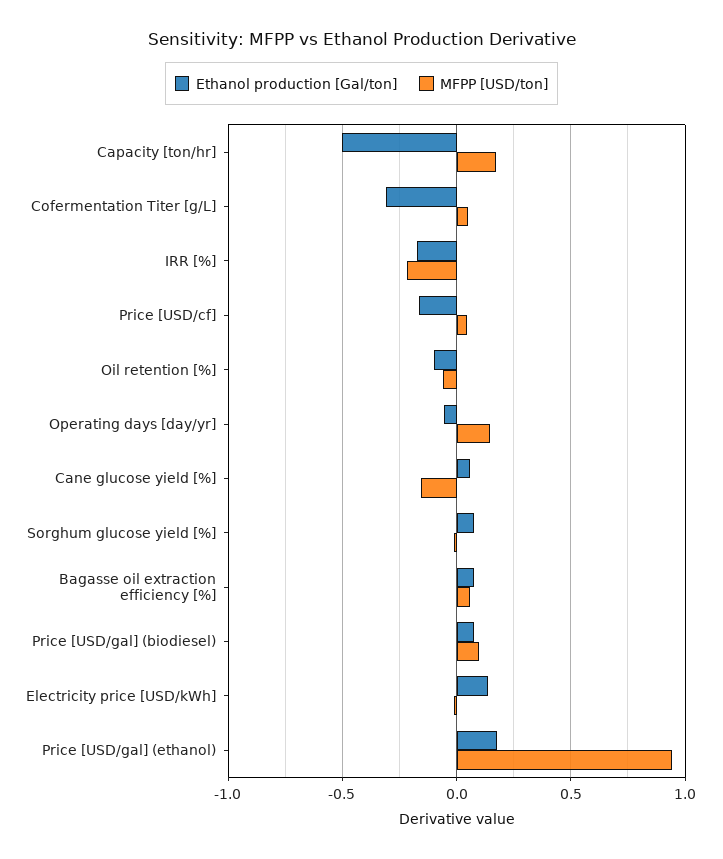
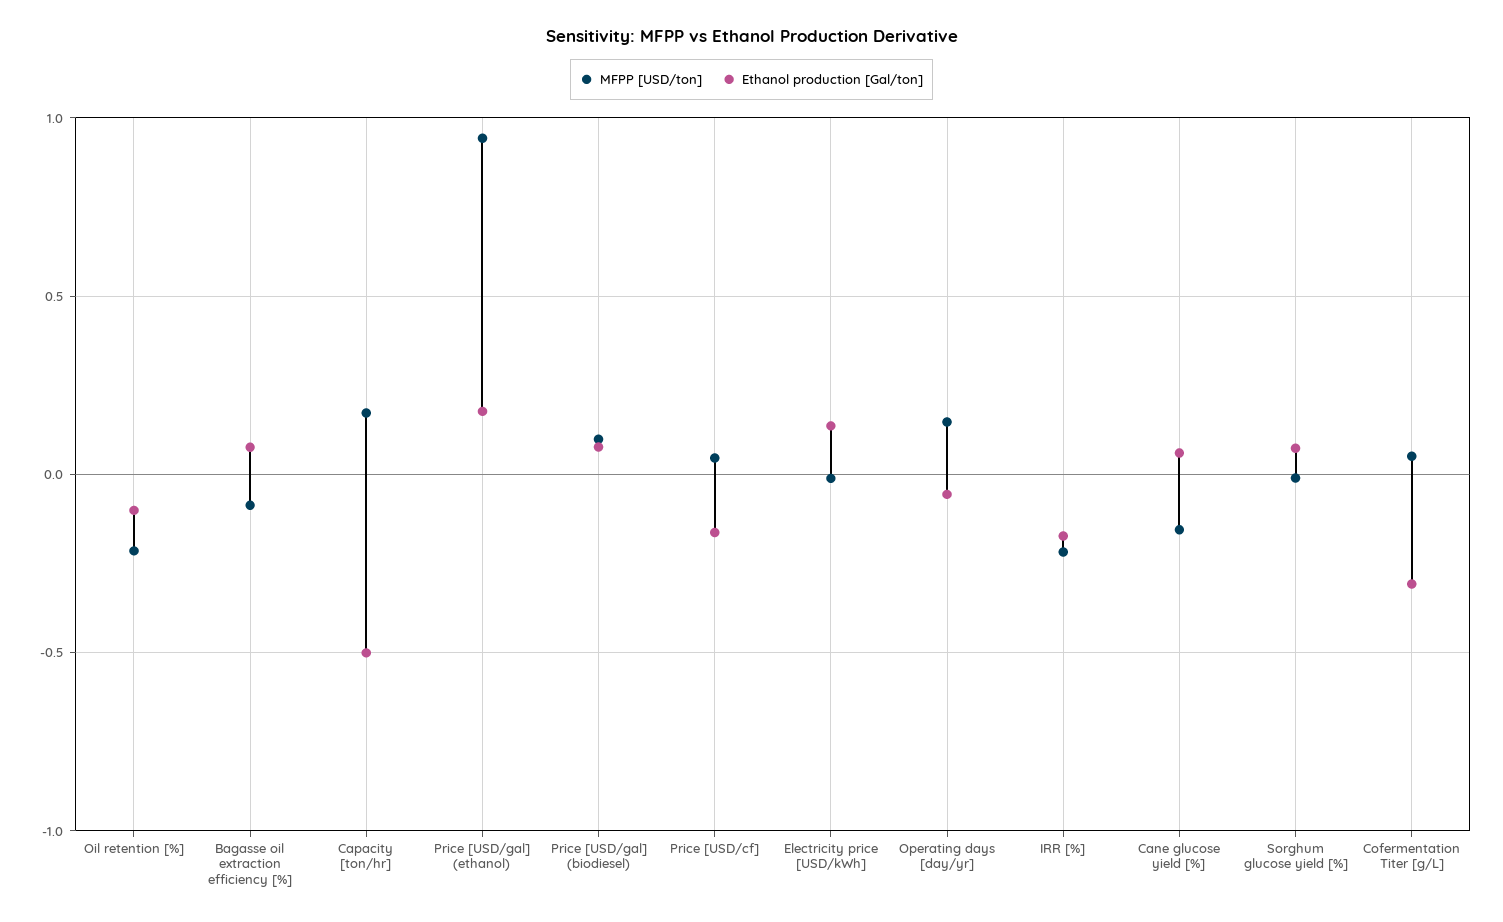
  {
    "Ethanol production [Gal/ton]": {
      "Capacity [ton/hr]": -0.5,
      "Cofermentation Titer [g/L]": -0.3,
      "IRR [%]": -0.15,
      "Price [USD/cf]": -0.15,
      "Oil retention [%]": -0.1,
      "Operating days [day/yr]": -0.05,
      "Cane glucose yield [%]": 0.05,
      "Sorghum glucose yield [%]": 0.05,
      "Bagasse oil extraction efficiency [%]": 0.1,
      "Price [USD/gal] (biodiesel)": 0.1,
      "Electricity price [USD/kWh]": 0.15,
      "Price [USD/gal] (ethanol)": 0.2
    },
    "MFPP [USD/ton]": {
      "Capacity [ton/hr]": 0.15,
      "Cofermentation Titer [g/L]": 0.05,
      "IRR [%]": -0.2,
      "Price [USD/cf]": 0.05,
-     "Oil retention [%]": -0.05,
+     "Oil retention [%]": -0.2,
      "Operating days [day/yr]": 0.15,
      "Cane glucose yield [%]": -0.15,
      "Sorghum glucose yield [%]": 0,
-     "Bagasse oil extraction efficiency [%]": 0.05,
+     "Bagasse oil extraction efficiency [%]": -0.1,
      "Price [USD/gal] (biodiesel)": 0.1,
      "Electricity price [USD/kWh]": 0,
      "Price [USD/gal] (ethanol)": 0.95
    }
  }

